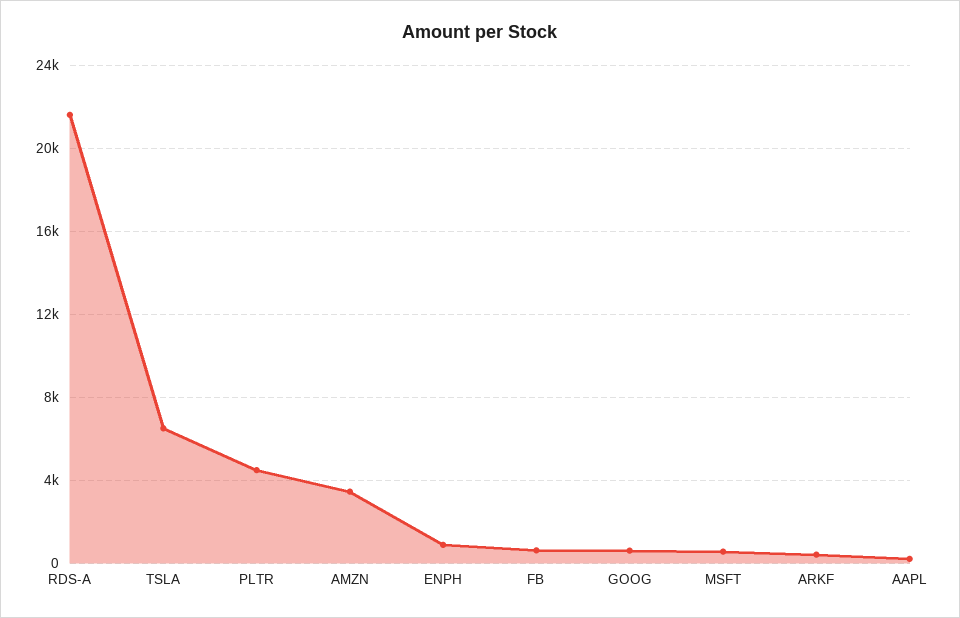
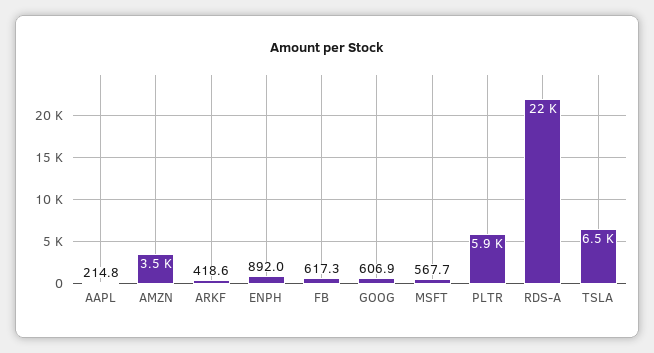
  {
    "RDS-A": 22000,
    "TSLA": 6500,
-   "PLTR": 4500,
+   "PLTR": 5900,
    "AMZN": 3500,
    "ENPH": 892,
    "FB": 617.3,
    "GOOG": 606.9,
    "MSFT": 567.7,
    "ARKF": 418.6,
    "AAPL": 214.8
  }

